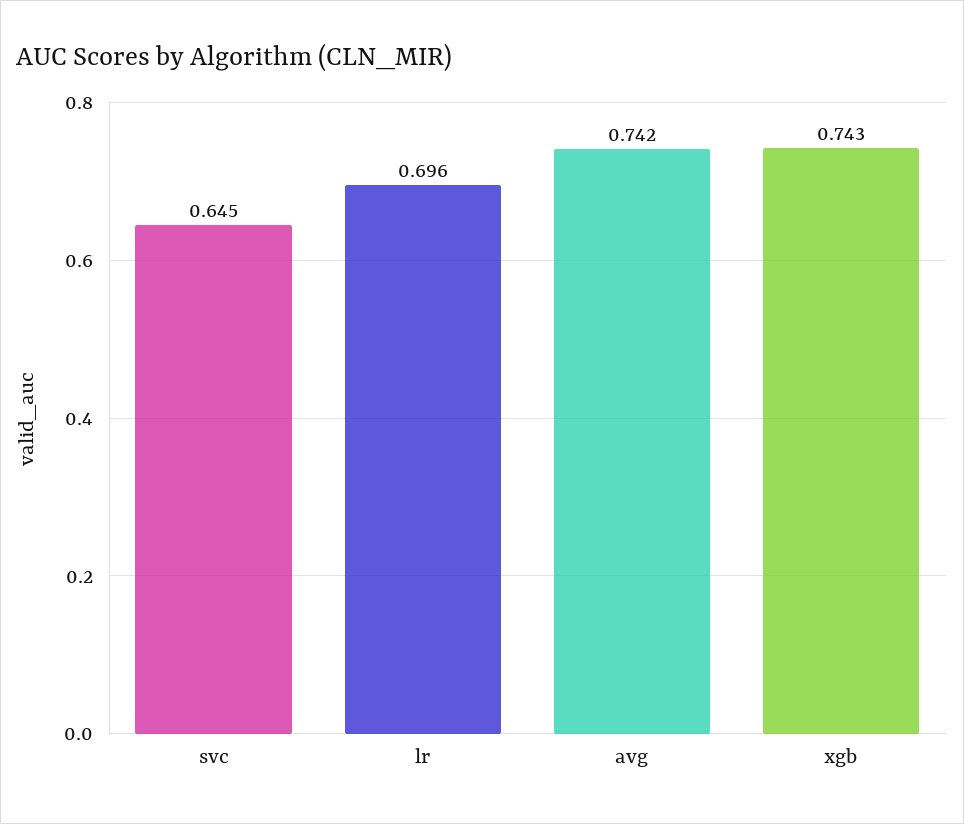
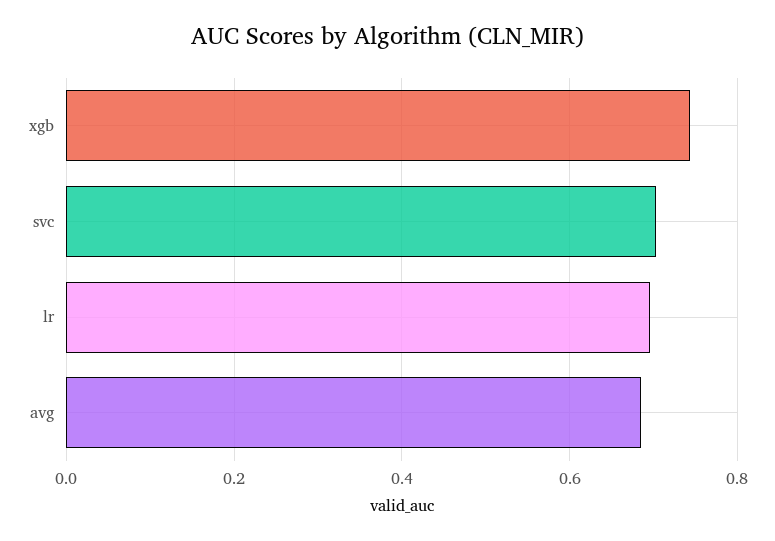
  {
-   "svc": 0.645,
+   "svc": 0.7,
    "lr": 0.696,
-   "avg": 0.742,
+   "avg": 0.68,
    "xgb": 0.743
  }

